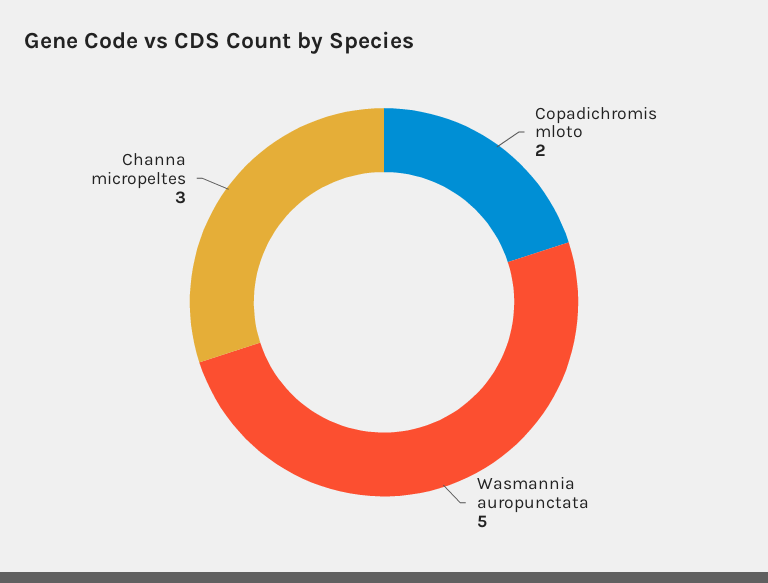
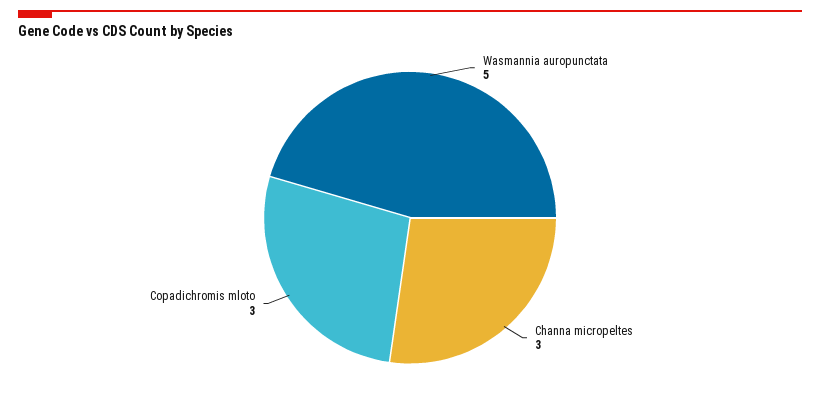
  {
-   "Copadichromis mloto": 2,
+   "Copadichromis mloto": 3,
    "Wasmannia auropunctata": 5,
    "Channa micropeltes": 3
  }

